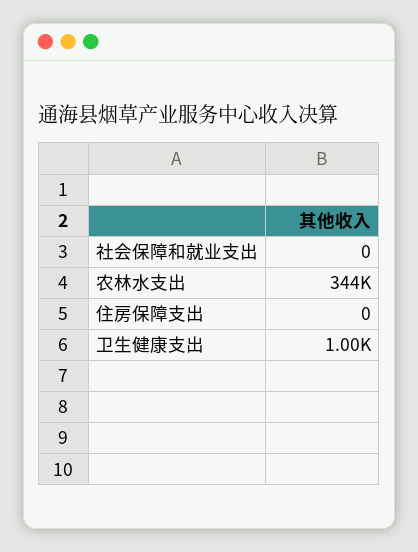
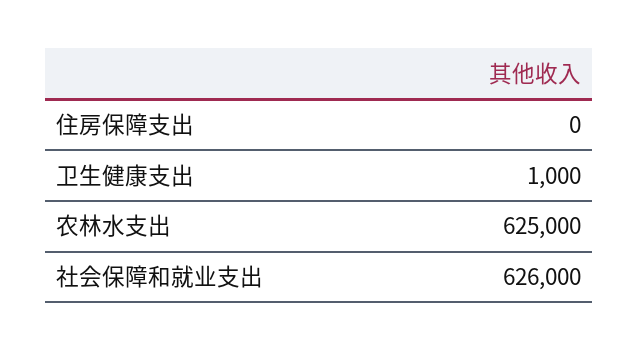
  {
-   "社会保障和就业支出": 0,
+   "社会保障和就业支出": 626000,
-   "农林水支出": 344000,
+   "农林水支出": 625000,
    "住房保障支出": 0,
    "卫生健康支出": 1000
  }

